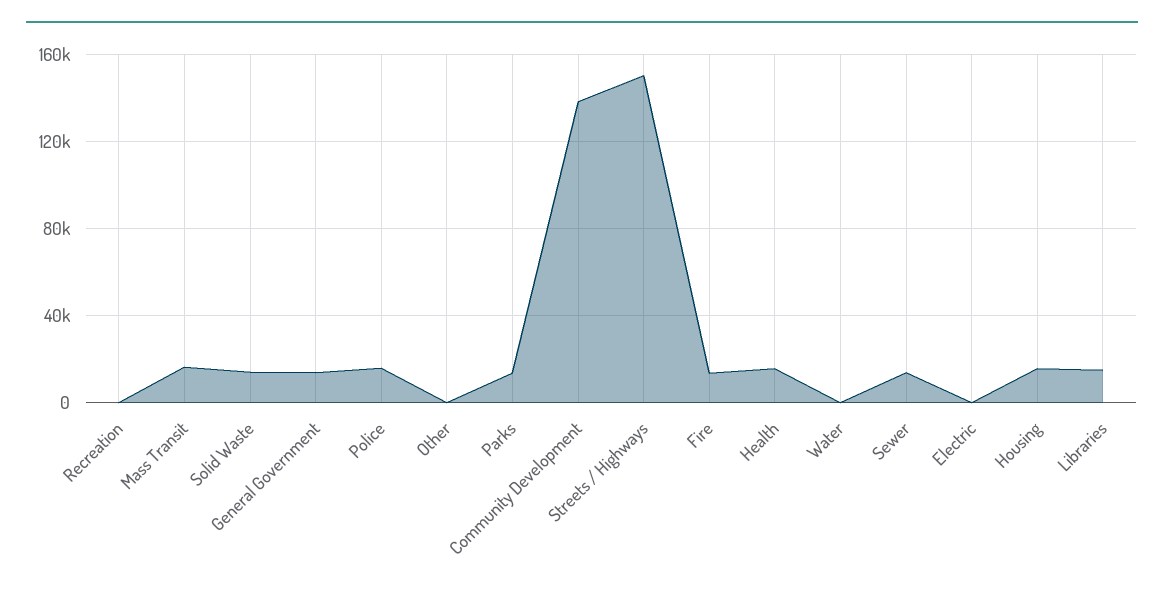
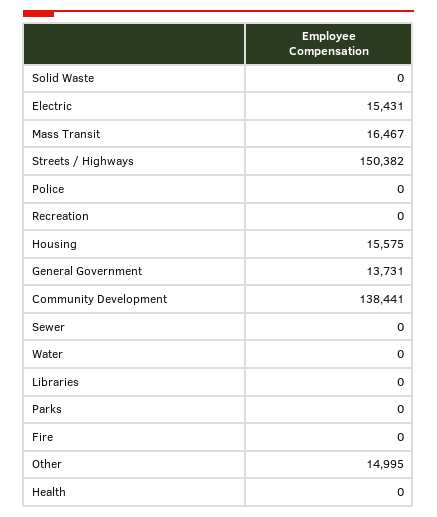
  {
    "Recreation": 0,
    "Mass Transit": 16467,
-   "Solid Waste": 15000,
+   "Solid Waste": 0,
    "General Government": 13731,
-   "Police": 15000,
+   "Police": 0,
-   "Other": 0,
+   "Other": 14995,
-   "Parks": 15000,
+   "Parks": 0,
    "Community Development": 138441,
    "Streets / Highways": 150382,
-   "Fire": 15000,
+   "Fire": 0,
-   "Health": 15000,
+   "Health": 0,
    "Water": 0,
-   "Sewer": 15000,
+   "Sewer": 0,
-   "Electric": 0,
+   "Electric": 15431,
    "Housing": 15575,
-   "Libraries": 15000
+   "Libraries": 0
  }

